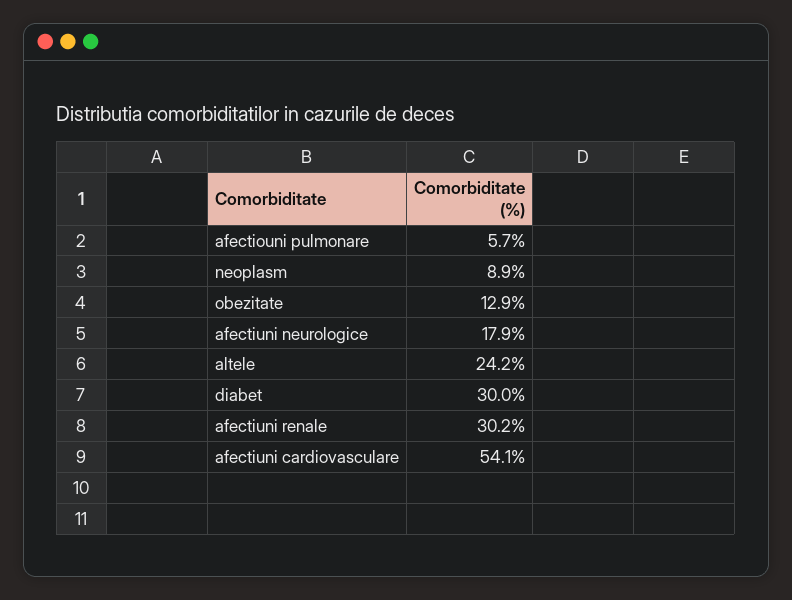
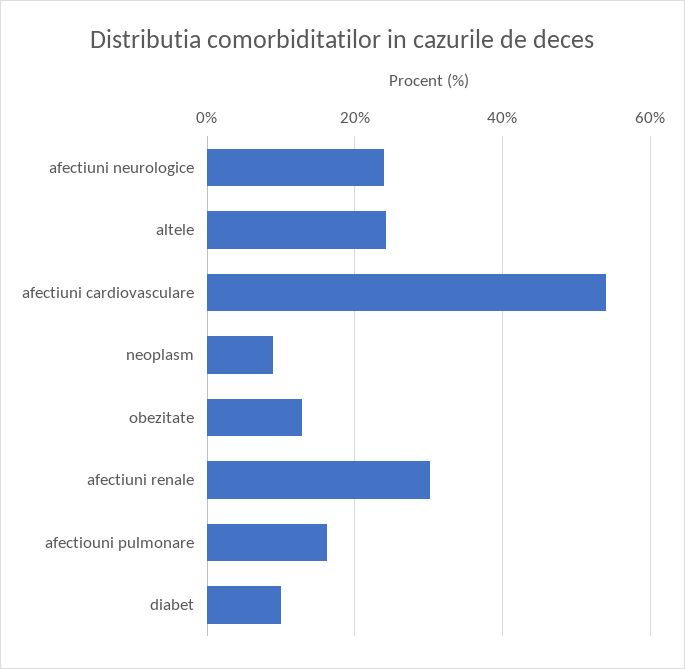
  {
-   "afectiouni pulmonare": 5.7,
+   "afectiouni pulmonare": 16,
    "neoplasm": 8.9,
    "obezitate": 12.9,
-   "afectiuni neurologice": 17.9,
+   "afectiuni neurologice": 24,
    "altele": 24.2,
-   "diabet": 30,
+   "diabet": 10,
    "afectiuni renale": 30.2,
    "afectiuni cardiovasculare": 54.1
  }

